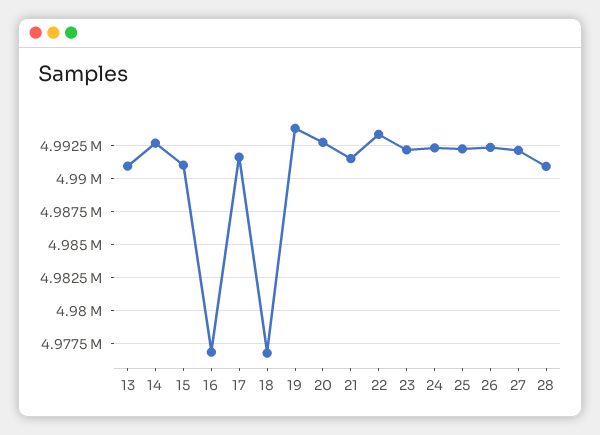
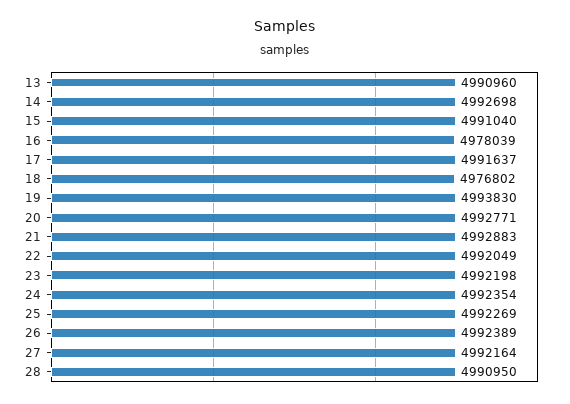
  {
    "13": 4990960,
    "14": 4992698,
    "15": 4991040,
-   "16": 4977000,
+   "16": 4978039,
    "17": 4991637,
    "18": 4976802,
    "19": 4993830,
    "20": 4992771,
-   "21": 4991500,
+   "21": 4992883,
-   "22": 4993500,
+   "22": 4992049,
    "23": 4992198,
    "24": 4992354,
    "25": 4992269,
    "26": 4992389,
    "27": 4992164,
    "28": 4990950
  }

